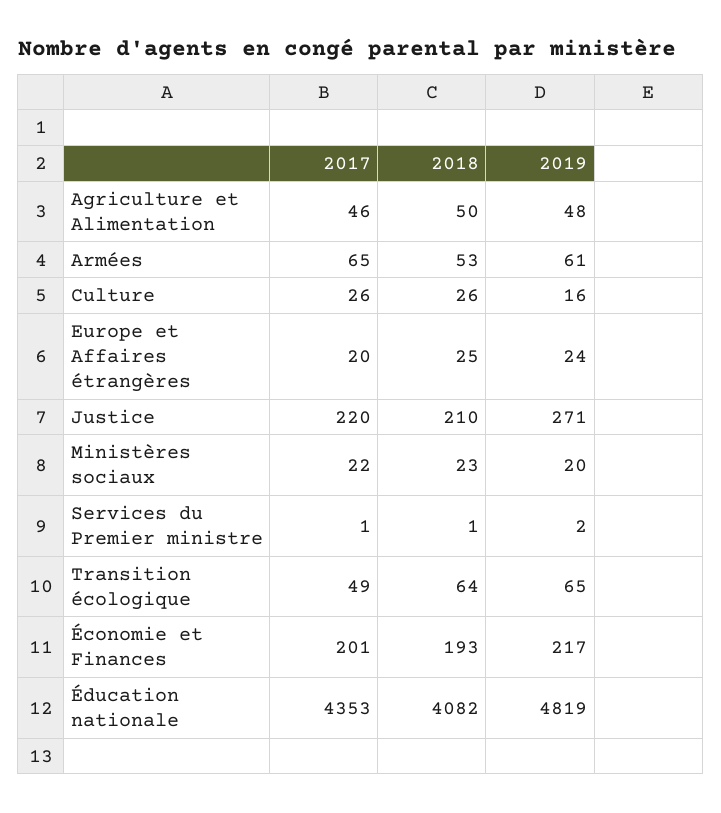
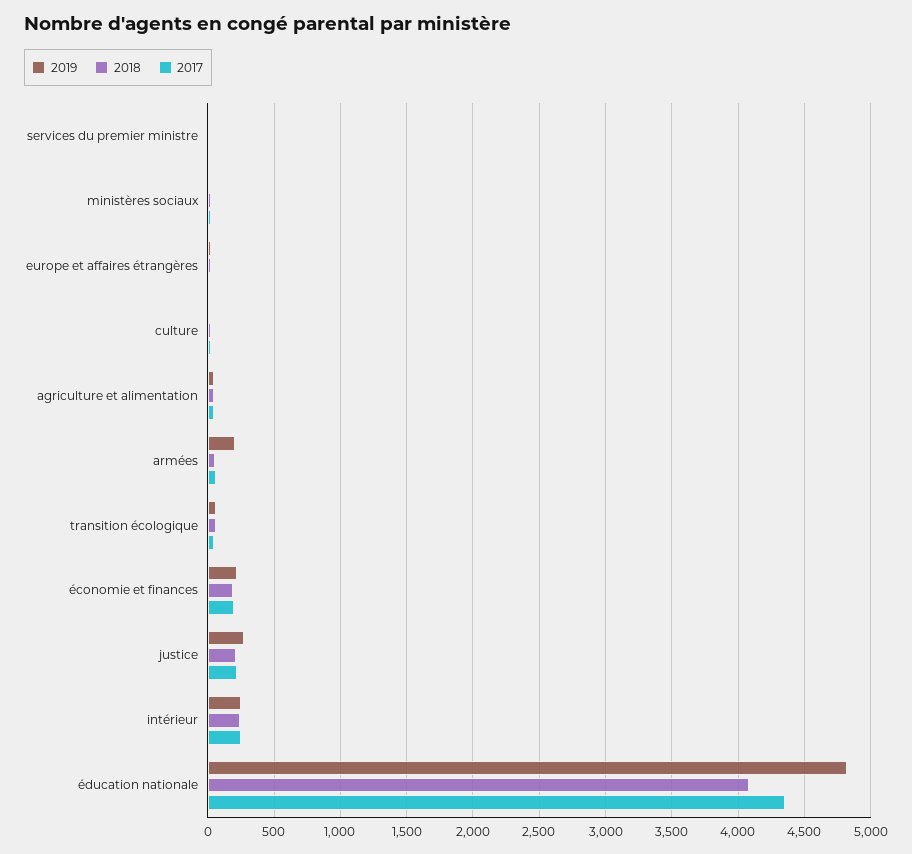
  {
    "2017": {
      "Agriculture et Alimentation": 46,
      "Armées": 65,
      "Culture": 26,
      "Europe et Affaires étrangères": 20,
      "Justice": 220,
      "Ministères sociaux": 22,
      "Services du Premier ministre": 1,
      "Transition écologique": 49,
      "Économie et Finances": 201,
-     "Éducation nationale": 4353
+     "Éducation nationale": 4353,
+     "intérieur": 250
    },
    "2018": {
      "Agriculture et Alimentation": 50,
      "Armées": 53,
      "Culture": 26,
      "Europe et Affaires étrangères": 25,
      "Justice": 210,
      "Ministères sociaux": 23,
      "Services du Premier ministre": 1,
      "Transition écologique": 64,
      "Économie et Finances": 193,
-     "Éducation nationale": 4082
+     "Éducation nationale": 4082,
+     "intérieur": 250
    },
    "2019": {
      "Agriculture et Alimentation": 48,
-     "Armées": 61,
+     "Armées": 200,
      "Culture": 16,
      "Europe et Affaires étrangères": 24,
      "Justice": 271,
      "Ministères sociaux": 20,
      "Services du Premier ministre": 2,
      "Transition écologique": 65,
      "Économie et Finances": 217,
-     "Éducation nationale": 4819
+     "Éducation nationale": 4819,
+     "intérieur": 250
    }
  }

